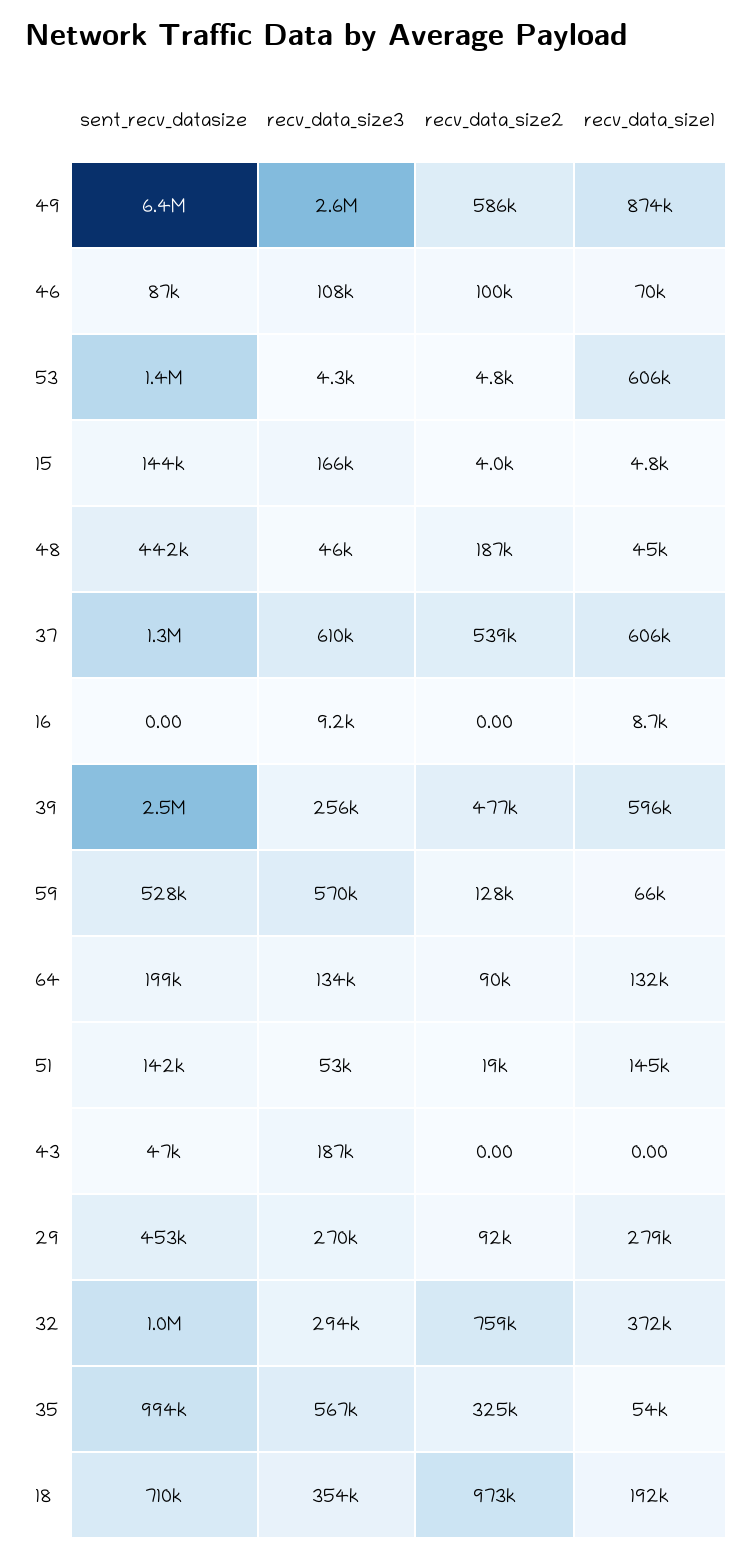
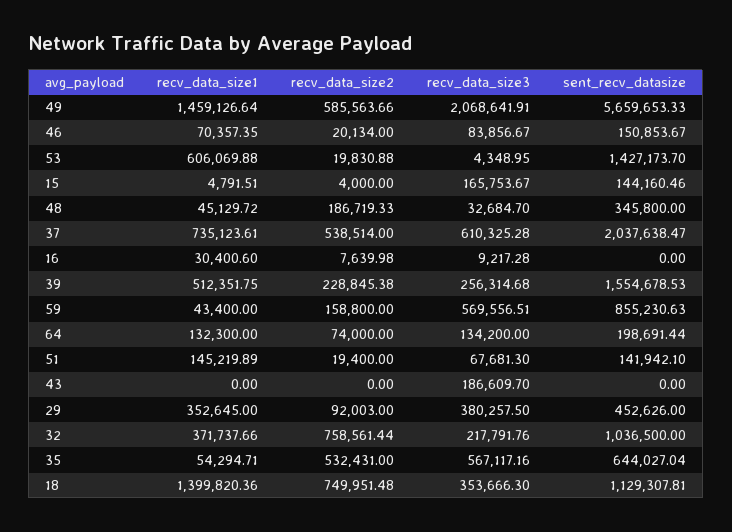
  {
    "sent_recv_datasize": {
-     "49": 6400000,
+     "49": 5659653.33,
-     "46": 87000,
+     "46": 150853.67,
      "53": 1427173.7,
      "15": 144160.46,
-     "48": 442000,
+     "48": 345800,
-     "37": 1300000,
+     "37": 2037638.47,
      "16": 0,
-     "39": 2500000,
+     "39": 1554678.53,
-     "59": 528000,
+     "59": 855230.63,
      "64": 198691.44,
      "51": 141942.1,
-     "43": 47000,
+     "43": 0,
      "29": 452626,
      "32": 1036500,
-     "35": 994000,
+     "35": 644027.04,
-     "18": 710000
+     "18": 1129307.81
    },
    "recv_data_size3": {
-     "49": 2600000,
+     "49": 2068641.91,
-     "46": 108000,
+     "46": 83856.67,
      "53": 4348.95,
      "15": 165753.67,
-     "48": 46000,
+     "48": 32684.7,
      "37": 610325.28,
      "16": 9217.28,
      "39": 256314.68,
      "59": 569556.51,
      "64": 134200,
-     "51": 53000,
+     "51": 67681.3,
      "43": 186609.7,
-     "29": 270000,
+     "29": 380257.5,
-     "32": 294000,
+     "32": 217791.76,
      "35": 567117.16,
      "18": 353666.3
    },
    "recv_data_size2": {
      "49": 585563.66,
-     "46": 100000,
+     "46": 20134,
-     "53": 4800,
+     "53": 19830.88,
      "15": 4000,
      "48": 186719.33,
      "37": 538514,
-     "16": 0,
+     "16": 7639.98,
-     "39": 477000,
+     "39": 228845.38,
-     "59": 128000,
+     "59": 158800,
-     "64": 90000,
+     "64": 74000,
      "51": 19400,
      "43": 0,
      "29": 92003,
      "32": 758561.44,
-     "35": 325000,
+     "35": 532431,
-     "18": 973000
+     "18": 749951.48
    },
    "recv_data_size1": {
-     "49": 874000,
+     "49": 1459126.64,
      "46": 70357.35,
      "53": 606069.88,
      "15": 4791.51,
      "48": 45129.72,
-     "37": 606000,
+     "37": 735123.61,
-     "16": 8700,
+     "16": 30400.6,
-     "39": 596000,
+     "39": 512351.75,
-     "59": 66000,
+     "59": 43400,
      "64": 132300,
      "51": 145219.89,
      "43": 0,
-     "29": 279000,
+     "29": 352645,
      "32": 371737.66,
      "35": 54294.71,
-     "18": 192000
+     "18": 1399820.36
    }
  }

